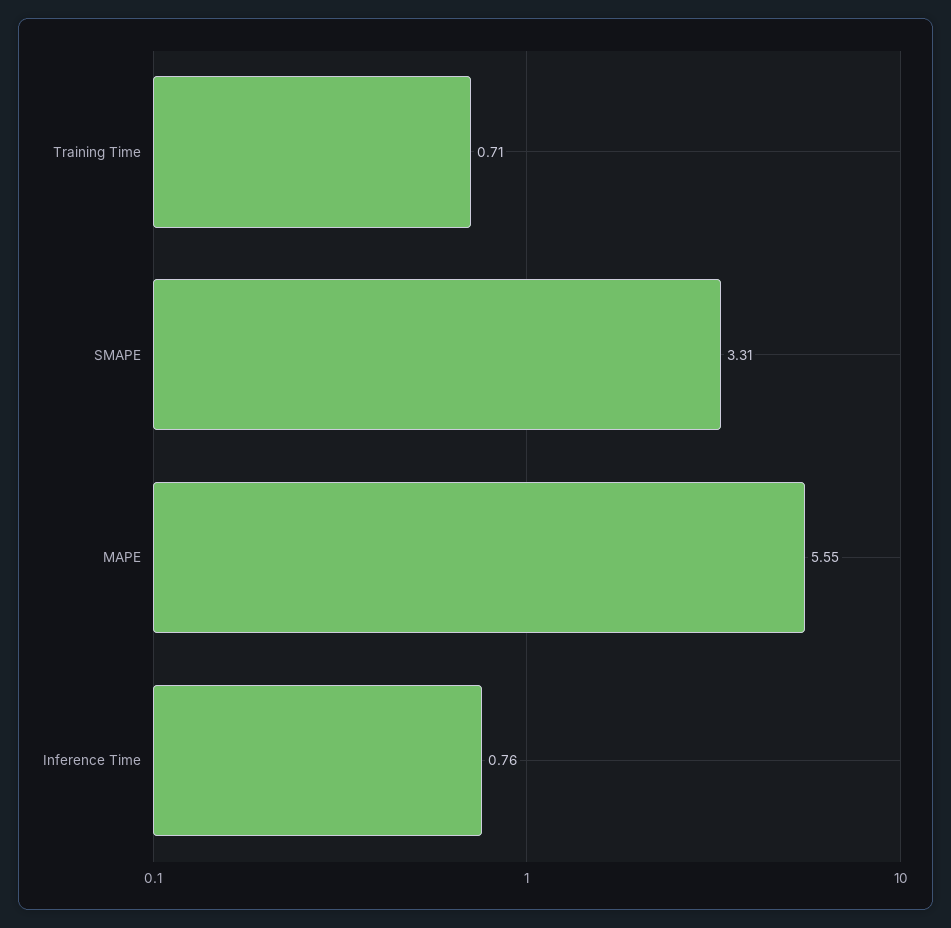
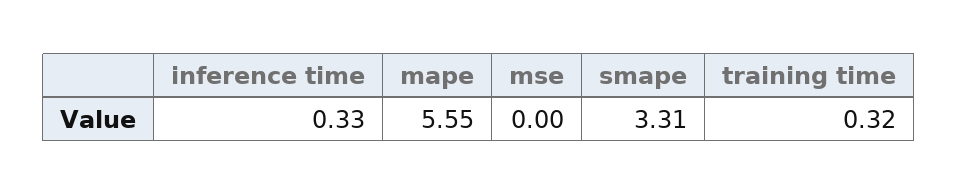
  {
-   "Training Time": 0.71,
+   "Training Time": 0.32,
    "SMAPE": 3.31,
    "MAPE": 5.55,
-   "Inference Time": 0.76
+   "Inference Time": 0.33,
+   "mse": 0
  }

